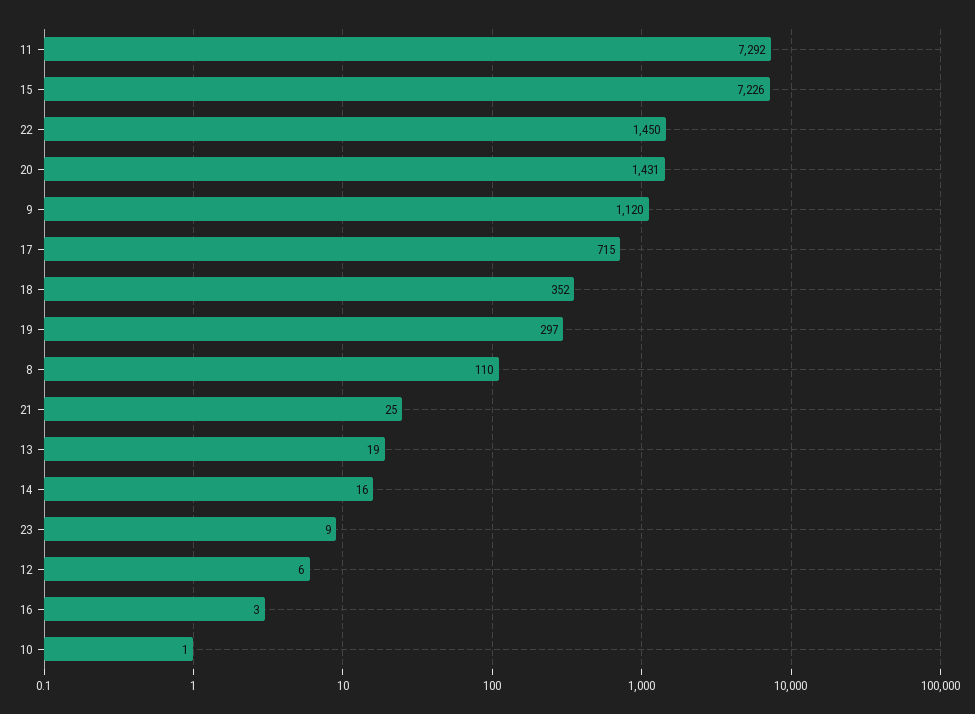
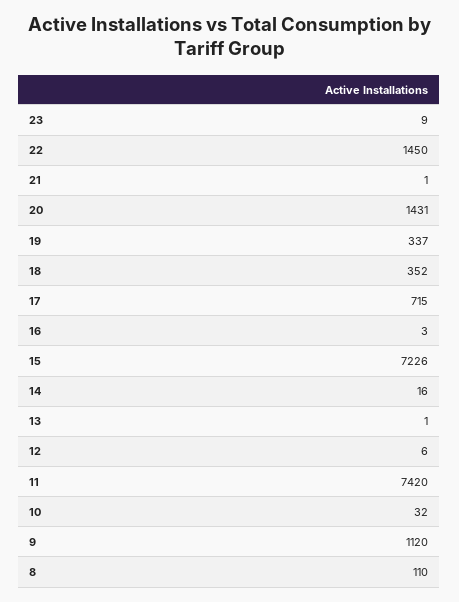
  {
-   "11": 7292,
+   "11": 7420,
    "15": 7226,
    "22": 1450,
    "20": 1431,
    "9": 1120,
    "17": 715,
    "18": 352,
-   "19": 297,
+   "19": 337,
    "8": 110,
-   "21": 25,
+   "21": 1,
-   "13": 19,
+   "13": 1,
    "14": 16,
    "23": 9,
    "12": 6,
    "16": 3,
-   "10": 1
+   "10": 32
  }

